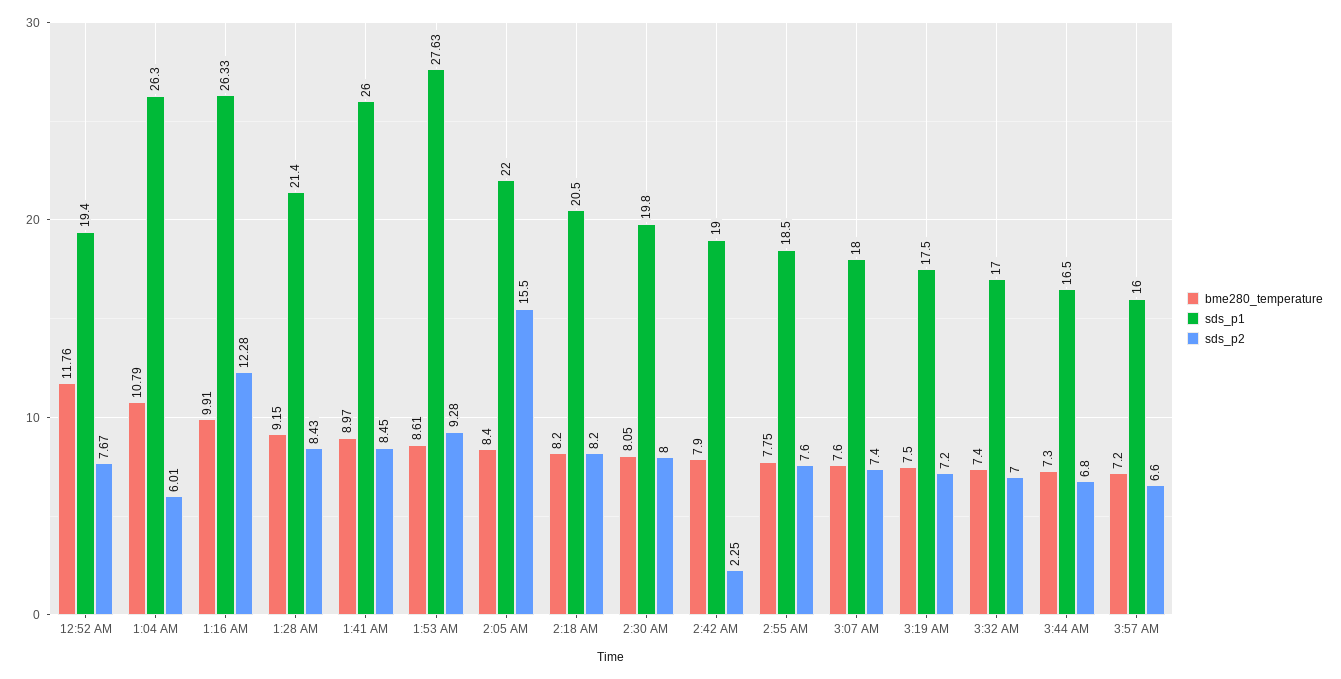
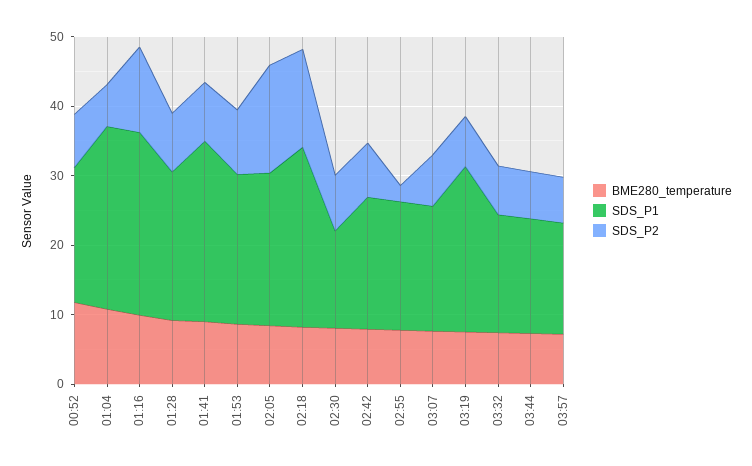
  {
    "bme280_temperature": {
      "12:52 AM": 11.76,
      "1:04 AM": 10.79,
      "1:16 AM": 9.91,
      "1:28 AM": 9.15,
      "1:41 AM": 8.97,
      "1:53 AM": 8.61,
      "2:05 AM": 8.4,
      "2:18 AM": 8.2,
      "2:30 AM": 8.05,
      "2:42 AM": 7.9,
      "2:55 AM": 7.75,
      "3:07 AM": 7.6,
      "3:19 AM": 7.5,
      "3:32 AM": 7.4,
      "3:44 AM": 7.3,
      "3:57 AM": 7.2
    },
    "sds_p1": {
      "12:52 AM": 19.4,
      "1:04 AM": 26.3,
      "1:16 AM": 26.33,
      "1:28 AM": 21.4,
      "1:41 AM": 26,
-     "1:53 AM": 27.63,
+     "1:53 AM": 22,
      "2:05 AM": 22,
-     "2:18 AM": 20.5,
+     "2:18 AM": 26,
-     "2:30 AM": 19.8,
+     "2:30 AM": 14,
      "2:42 AM": 19,
      "2:55 AM": 18.5,
      "3:07 AM": 18,
-     "3:19 AM": 17.5,
+     "3:19 AM": 24,
      "3:32 AM": 17,
      "3:44 AM": 16.5,
      "3:57 AM": 16
    },
    "sds_p2": {
      "12:52 AM": 7.67,
      "1:04 AM": 6.01,
      "1:16 AM": 12.28,
      "1:28 AM": 8.43,
      "1:41 AM": 8.45,
      "1:53 AM": 9.28,
      "2:05 AM": 15.5,
-     "2:18 AM": 8.2,
+     "2:18 AM": 14,
      "2:30 AM": 8,
-     "2:42 AM": 2.25,
+     "2:42 AM": 8,
-     "2:55 AM": 7.6,
+     "2:55 AM": 2,
      "3:07 AM": 7.4,
      "3:19 AM": 7.2,
      "3:32 AM": 7,
      "3:44 AM": 6.8,
      "3:57 AM": 6.6
    }
  }

